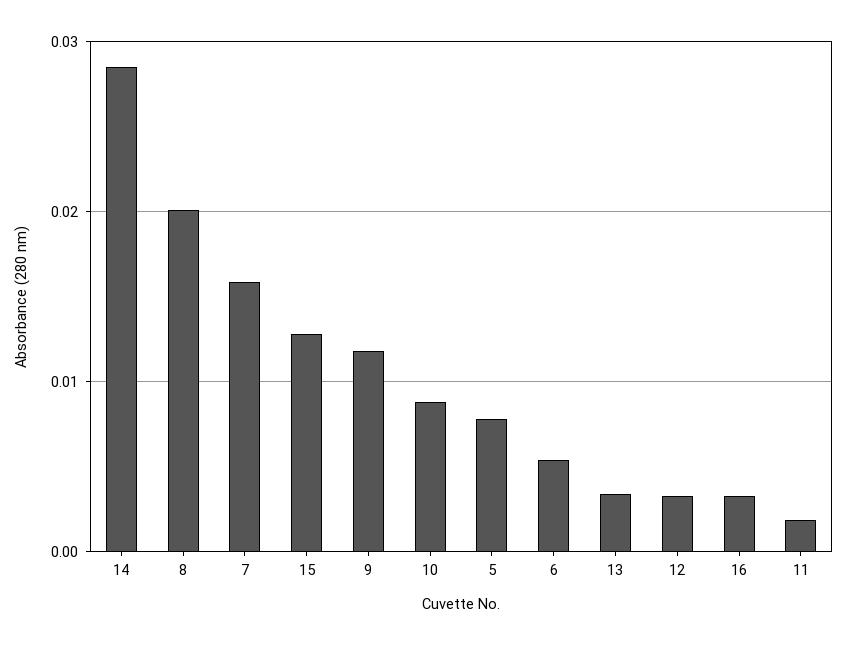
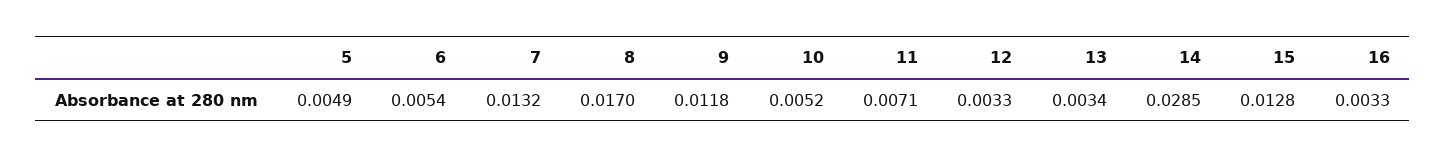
  {
    "14": 0.0285,
-   "8": 0.02,
+   "8": 0.017,
-   "7": 0.016,
+   "7": 0.0132,
    "15": 0.0128,
    "9": 0.0118,
-   "10": 0.009,
+   "10": 0.0052,
-   "5": 0.008,
+   "5": 0.0049,
    "6": 0.0054,
    "13": 0.0034,
    "12": 0.0033,
    "16": 0.0033,
-   "11": 0.002
+   "11": 0.0071
  }

